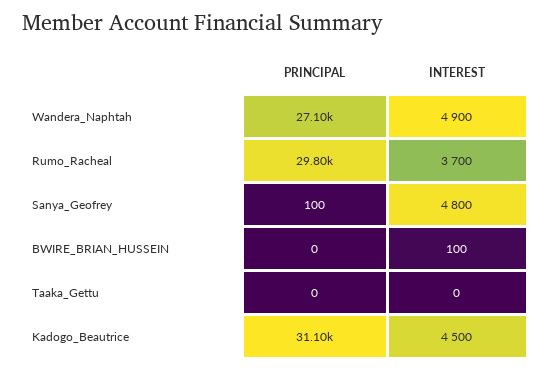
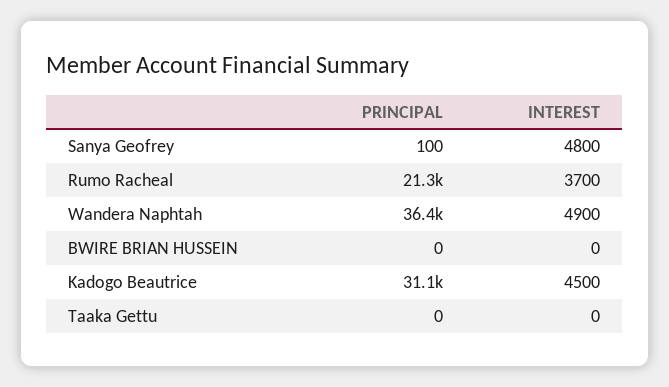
  {
    "PRINCIPAL": {
-     "Wandera_Naphtah": 27100,
+     "Wandera_Naphtah": 36400,
-     "Rumo_Racheal": 29800,
+     "Rumo_Racheal": 21300,
      "Sanya_Geofrey": 100,
      "BWIRE_BRIAN_HUSSEIN": 0,
      "Taaka_Gettu": 0,
      "Kadogo_Beautrice": 31100
    },
    "INTEREST": {
      "Wandera_Naphtah": 4900,
      "Rumo_Racheal": 3700,
      "Sanya_Geofrey": 4800,
-     "BWIRE_BRIAN_HUSSEIN": 100,
+     "BWIRE_BRIAN_HUSSEIN": 0,
      "Taaka_Gettu": 0,
      "Kadogo_Beautrice": 4500
    }
  }

